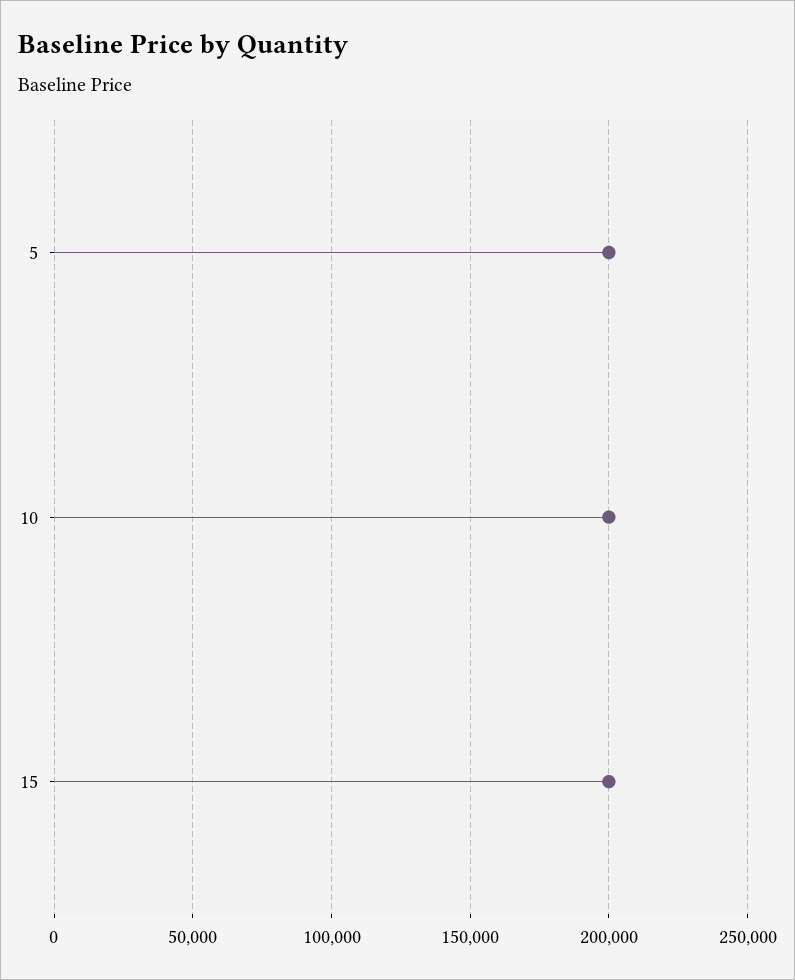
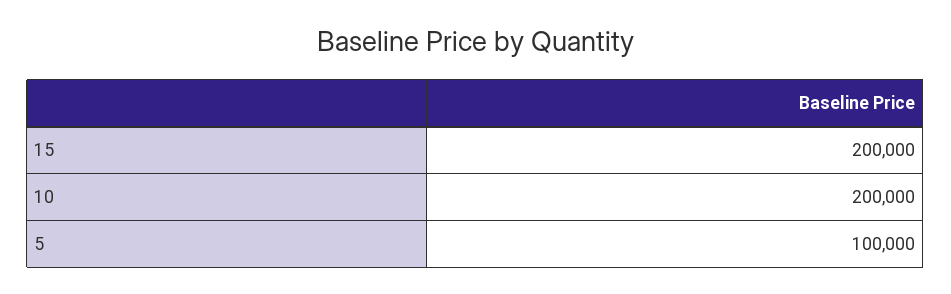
  {
-   "5": 200000,
+   "5": 100000,
    "10": 200000,
    "15": 200000
  }

